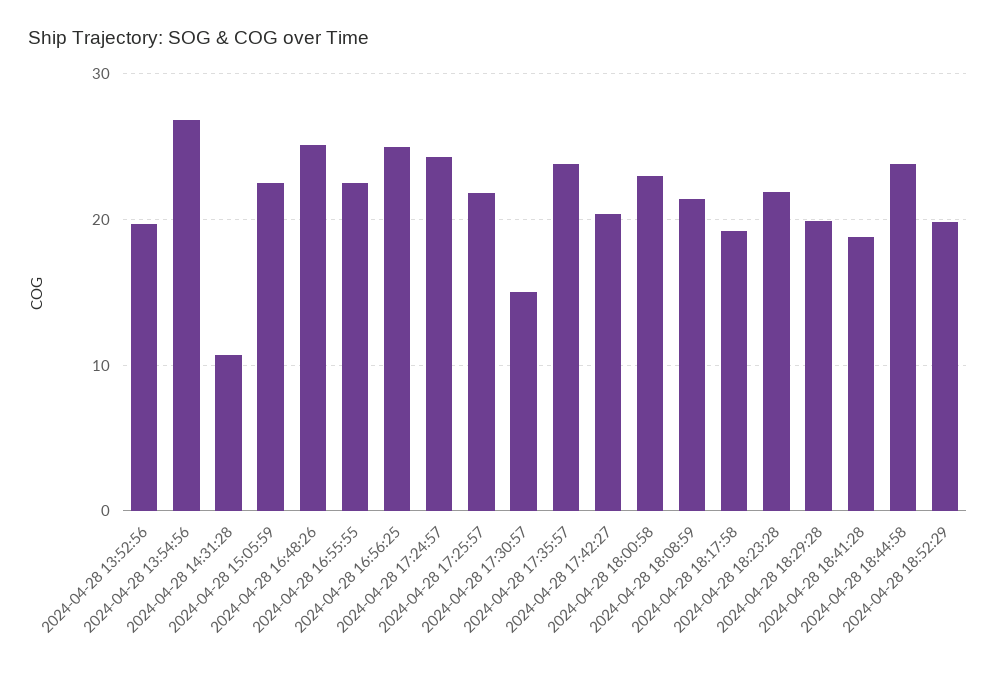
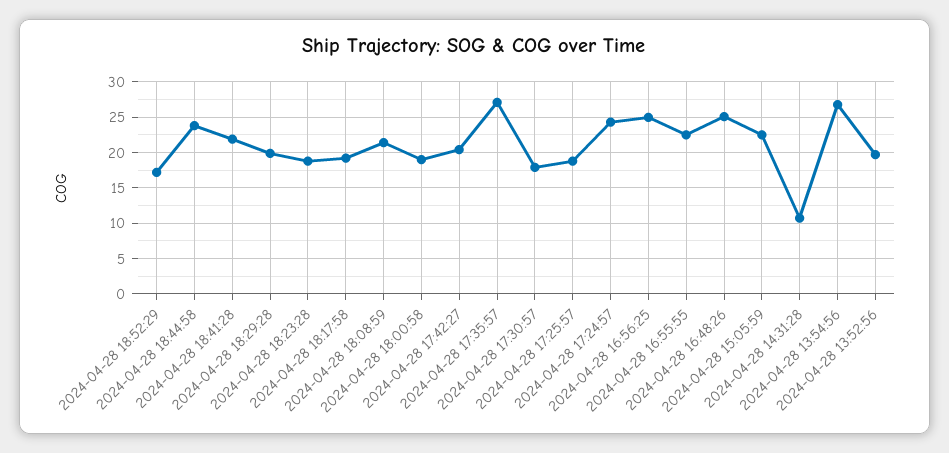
  {
    "2024-04-28 13:52:56": 20,
    "2024-04-28 13:54:56": 27,
    "2024-04-28 14:31:28": 11,
    "2024-04-28 15:05:59": 23,
    "2024-04-28 16:48:26": 25,
    "2024-04-28 16:55:55": 23,
    "2024-04-28 16:56:25": 25,
    "2024-04-28 17:24:57": 24,
-   "2024-04-28 17:25:57": 22,
+   "2024-04-28 17:25:57": 19,
-   "2024-04-28 17:30:57": 15,
+   "2024-04-28 17:30:57": 18,
-   "2024-04-28 17:35:57": 24,
+   "2024-04-28 17:35:57": 27,
    "2024-04-28 17:42:27": 20,
-   "2024-04-28 18:00:58": 23,
+   "2024-04-28 18:00:58": 19,
    "2024-04-28 18:08:59": 21,
    "2024-04-28 18:17:58": 19,
-   "2024-04-28 18:23:28": 22,
+   "2024-04-28 18:23:28": 19,
    "2024-04-28 18:29:28": 20,
-   "2024-04-28 18:41:28": 19,
+   "2024-04-28 18:41:28": 22,
    "2024-04-28 18:44:58": 24,
-   "2024-04-28 18:52:29": 20
+   "2024-04-28 18:52:29": 17
  }

